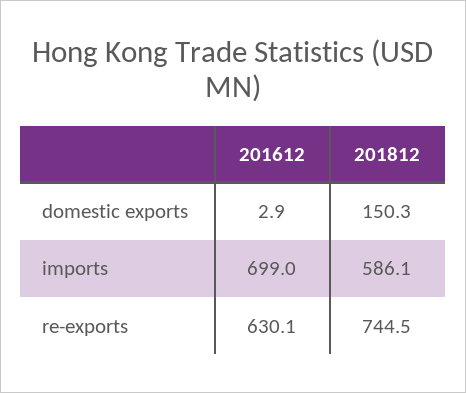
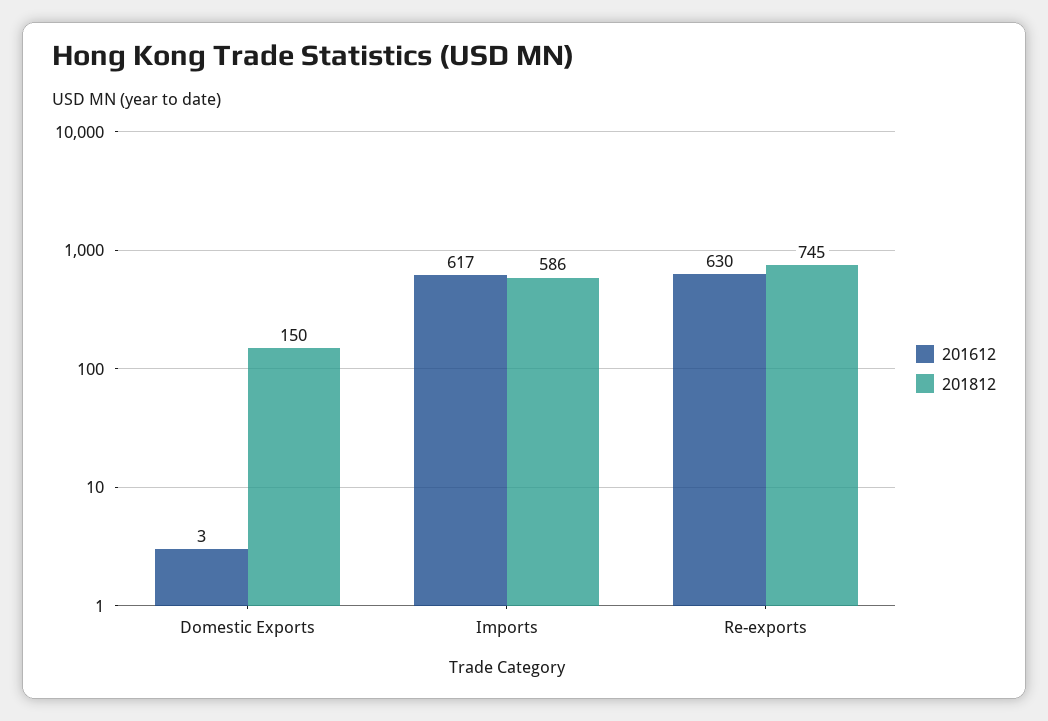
  {
    "201612": {
      "domestic exports": 2.9,
-     "imports": 699,
+     "imports": 617,
      "re-exports": 630.1
    },
    "201812": {
      "domestic exports": 150.3,
      "imports": 586.1,
      "re-exports": 744.5
    }
  }

